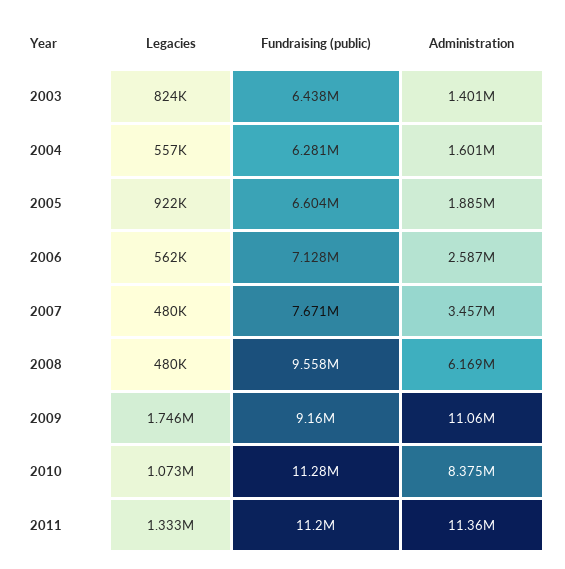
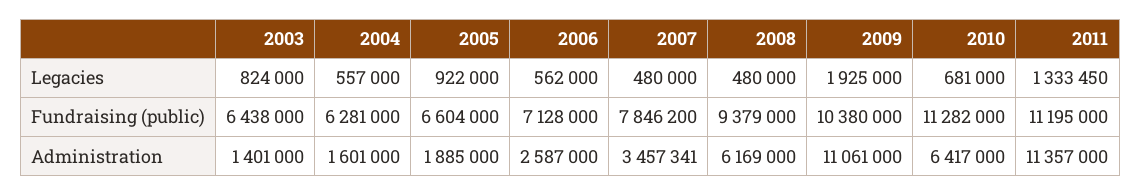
  {
    "Legacies": {
      "2003": 824000,
      "2004": 557000,
      "2005": 922000,
      "2006": 562000,
      "2007": 480000,
      "2008": 480000,
-     "2009": 1746000,
+     "2009": 1925000,
-     "2010": 1073000,
+     "2010": 681000,
      "2011": 1333450
    },
    "Fundraising (public)": {
      "2003": 6438000,
      "2004": 6281000,
      "2005": 6604000,
      "2006": 7128000,
-     "2007": 7671000,
+     "2007": 7846200,
-     "2008": 9558000,
+     "2008": 9379000,
-     "2009": 9160000,
+     "2009": 10380000,
      "2010": 11282000,
      "2011": 11195000
    },
    "Administration": {
      "2003": 1401000,
      "2004": 1601000,
      "2005": 1885000,
      "2006": 2587000,
      "2007": 3457341,
      "2008": 6169000,
      "2009": 11061000,
-     "2010": 8375000,
+     "2010": 6417000,
      "2011": 11357000
    }
  }

